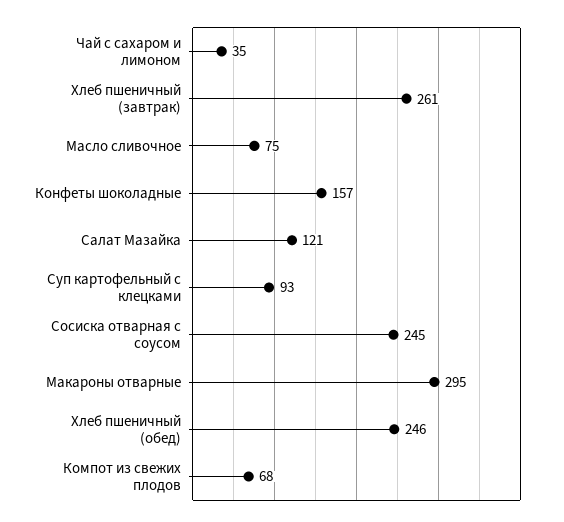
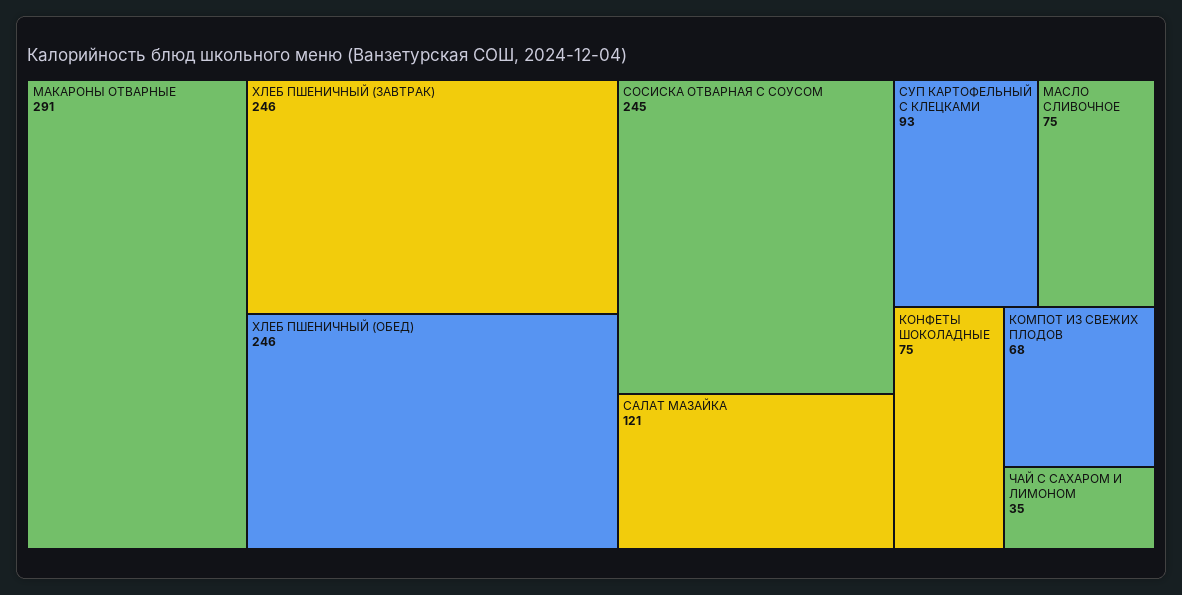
  {
    "Чай с сахаром и лимоном": 35,
-   "Хлеб пшеничный (завтрак)": 261,
+   "Хлеб пшеничный (завтрак)": 246,
    "Масло сливочное": 75,
-   "Конфеты шоколадные": 157,
+   "Конфеты шоколадные": 75,
    "Салат Мазайка": 121,
    "Суп картофельный с клецками": 93,
    "Сосиска отварная с соусом": 245,
-   "Макароны отварные": 295,
+   "Макароны отварные": 291,
    "Хлеб пшеничный (обед)": 246,
    "Компот из свежих плодов": 68
  }

